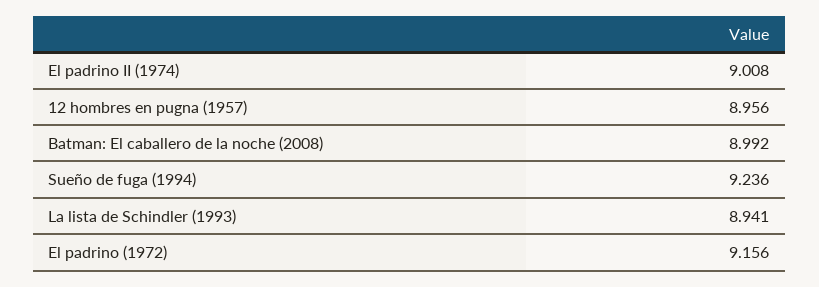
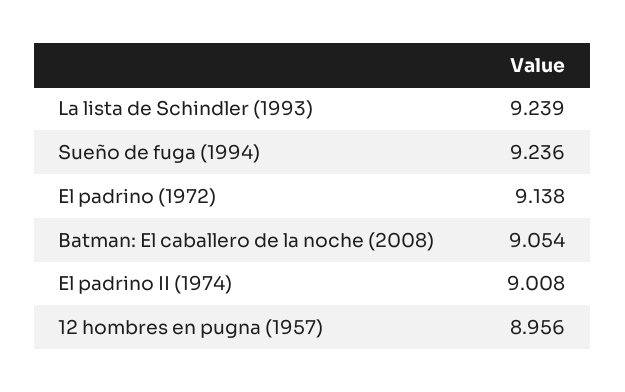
  {
    "El padrino II (1974)": 9.008,
    "12 hombres en pugna (1957)": 8.956,
-   "Batman: El caballero de la noche (2008)": 8.992,
+   "Batman: El caballero de la noche (2008)": 9.054,
    "Sueño de fuga (1994)": 9.236,
-   "La lista de Schindler (1993)": 8.941,
+   "La lista de Schindler (1993)": 9.239,
-   "El padrino (1972)": 9.156
+   "El padrino (1972)": 9.138
  }

